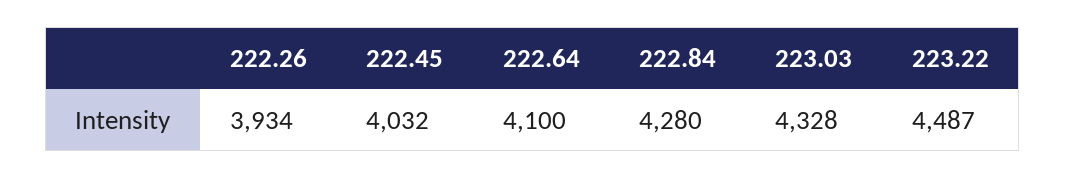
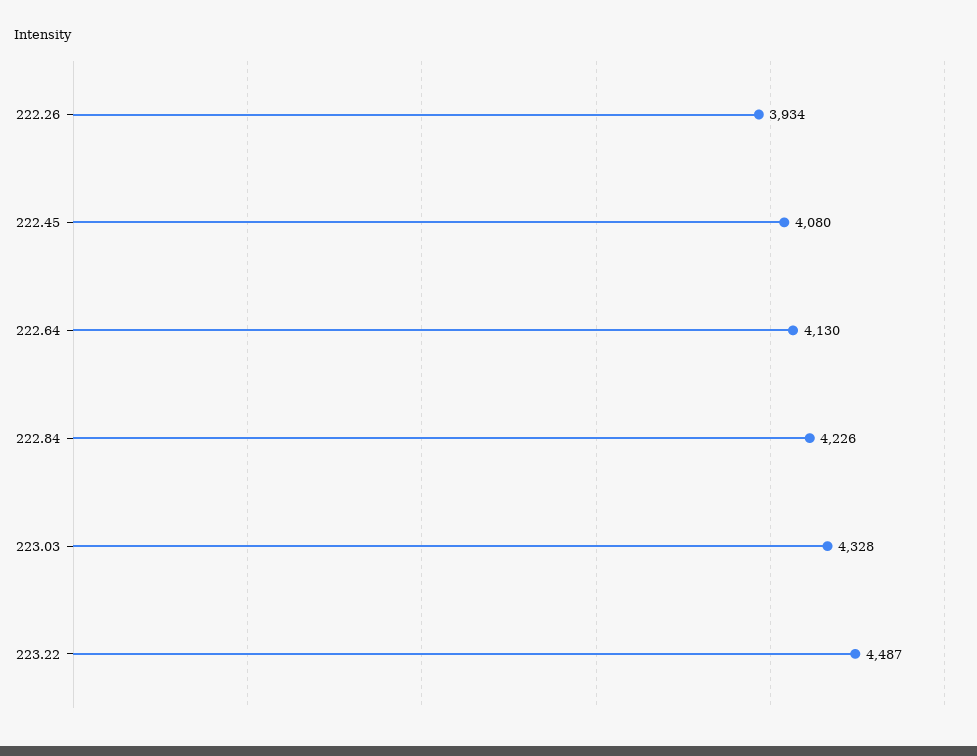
  {
    "222.26": 3934,
-   "222.45": 4032,
+   "222.45": 4080,
-   "222.64": 4100,
+   "222.64": 4130,
-   "222.84": 4280,
+   "222.84": 4226,
    "223.03": 4328,
    "223.22": 4487
  }

